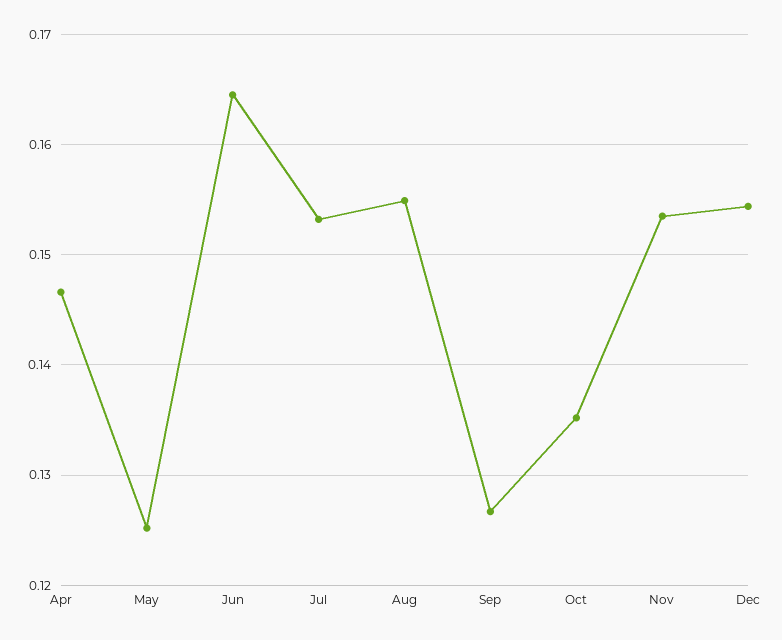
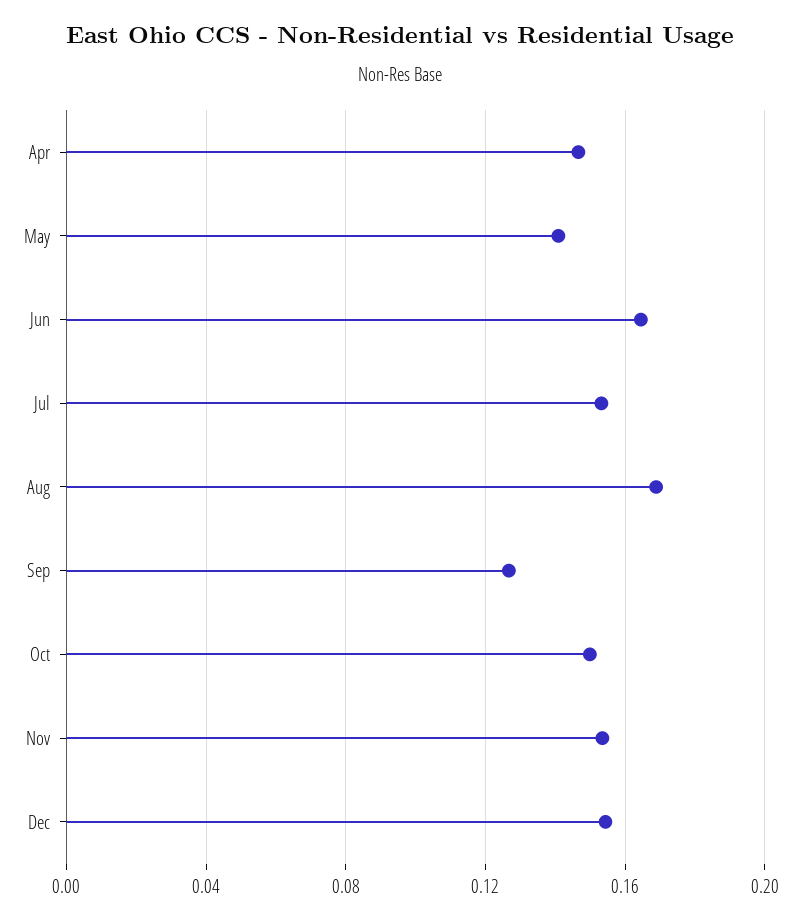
  {
    "Apr": 0.147,
-   "May": 0.125,
+   "May": 0.14,
    "Jun": 0.165,
    "Jul": 0.153,
-   "Aug": 0.155,
+   "Aug": 0.17,
    "Sep": 0.127,
-   "Oct": 0.135,
+   "Oct": 0.15,
    "Nov": 0.154,
    "Dec": 0.154
  }

